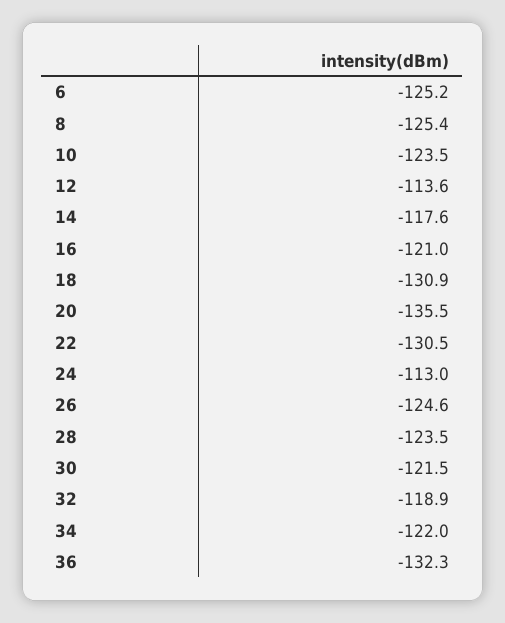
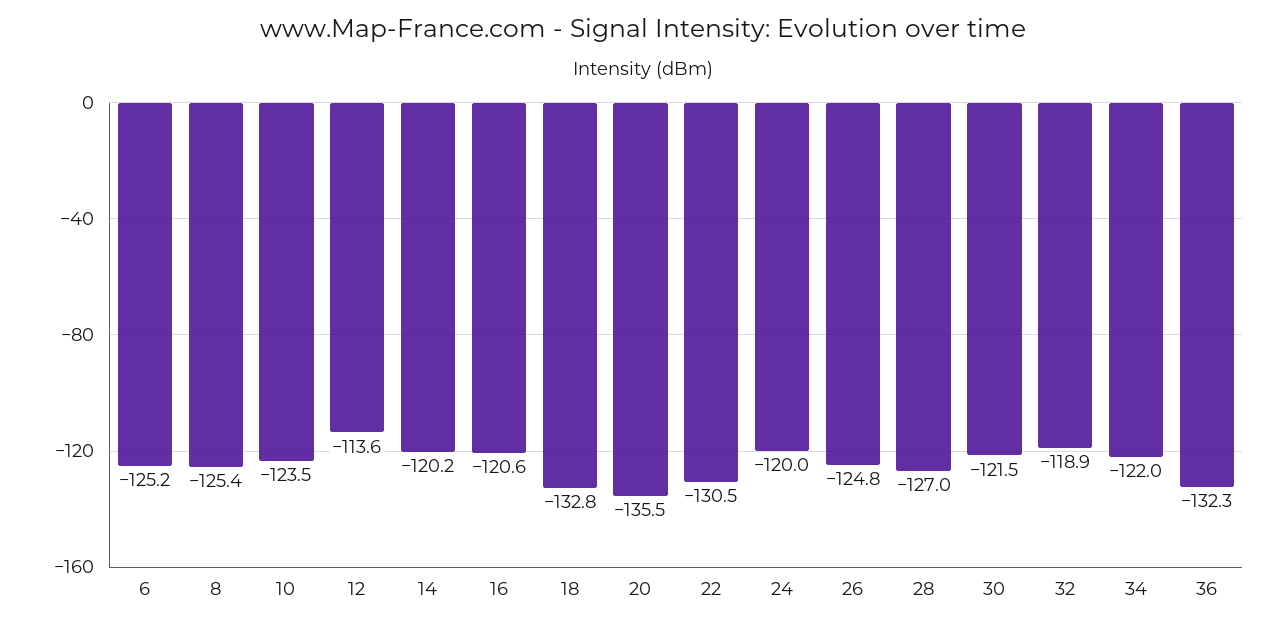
  {
    "6": -125.2,
    "8": -125.4,
    "10": -123.5,
    "12": -113.6,
-   "14": -117.6,
+   "14": -120.2,
-   "16": -121,
+   "16": -120.6,
-   "18": -130.9,
+   "18": -132.8,
    "20": -135.5,
    "22": -130.5,
-   "24": -113,
+   "24": -120,
-   "26": -124.6,
+   "26": -124.8,
-   "28": -123.5,
+   "28": -127,
    "30": -121.5,
    "32": -118.9,
    "34": -122,
    "36": -132.3
  }

